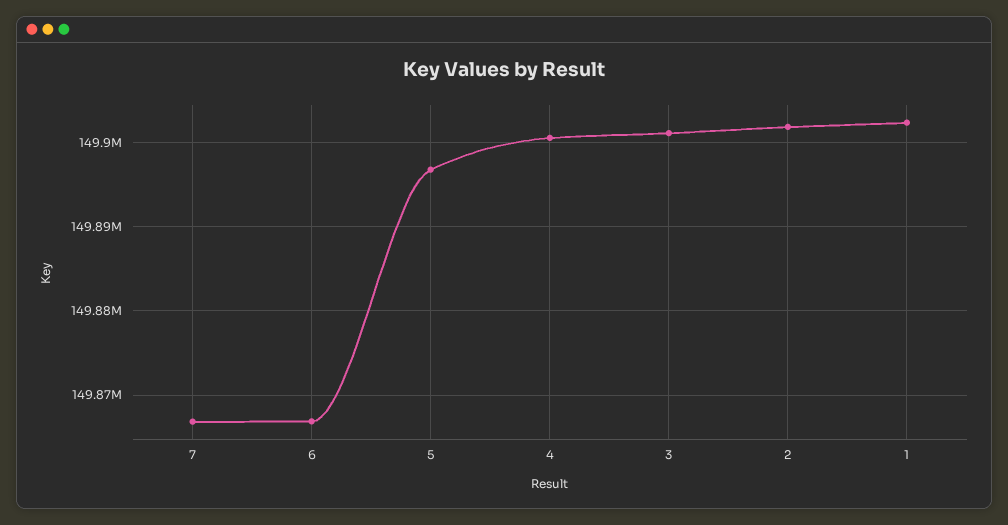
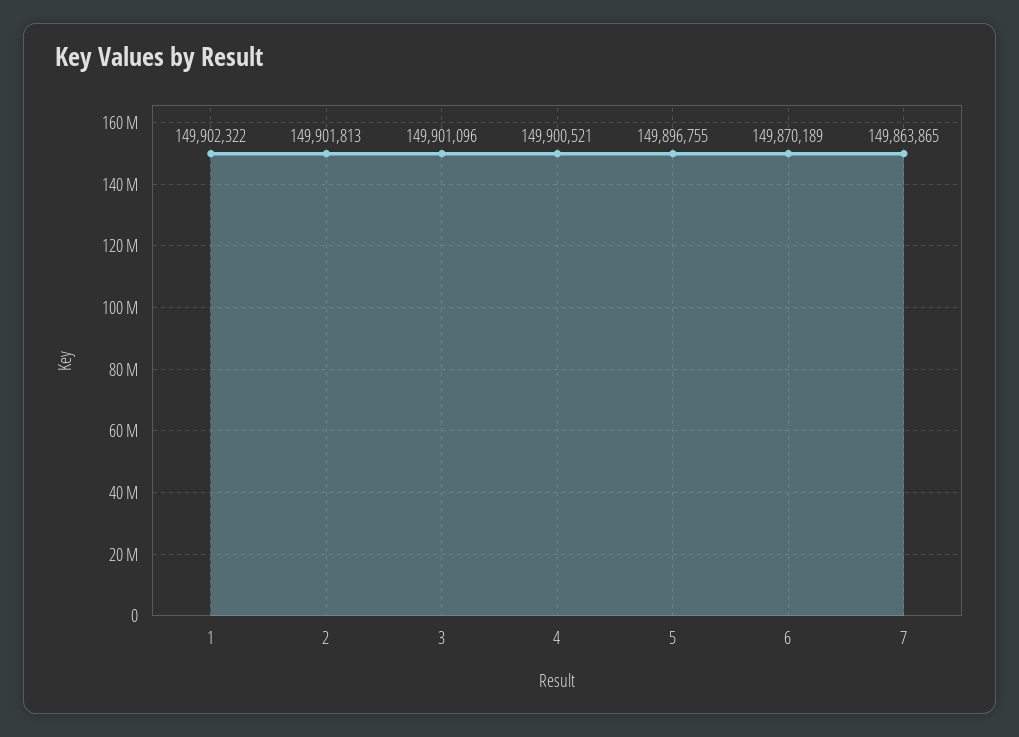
  {
-   "7": 149867000,
+   "7": 149863865,
-   "6": 149867000,
+   "6": 149870189,
    "5": 149896755,
    "4": 149900521,
    "3": 149901096,
    "2": 149901813,
    "1": 149902322
  }

